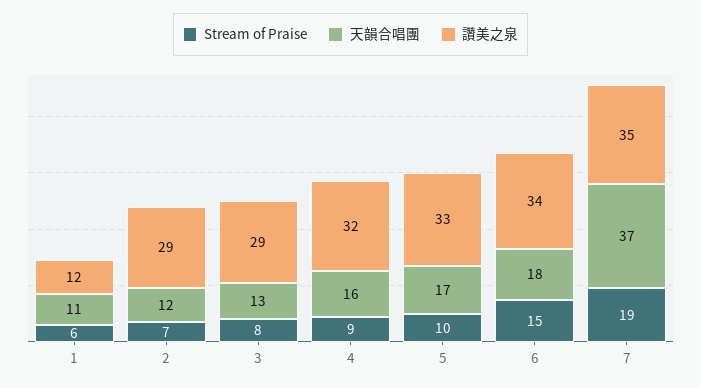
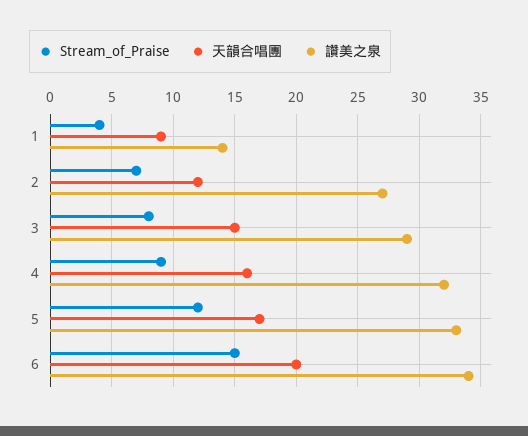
  {
    "Stream of Praise": {
-     "1": 6,
+     "1": 4,
      "2": 7,
      "3": 8,
      "4": 9,
-     "5": 10,
+     "5": 12,
-     "6": 15,
+     "6": 15
-     "7": 19
    },
    "天韻合唱團": {
-     "1": 11,
+     "1": 9,
      "2": 12,
-     "3": 13,
+     "3": 15,
      "4": 16,
      "5": 17,
-     "6": 18,
+     "6": 20
-     "7": 37
    },
    "讚美之泉": {
-     "1": 12,
+     "1": 14,
-     "2": 29,
+     "2": 27,
      "3": 29,
      "4": 32,
      "5": 33,
-     "6": 34,
+     "6": 34
-     "7": 35
    }
  }

